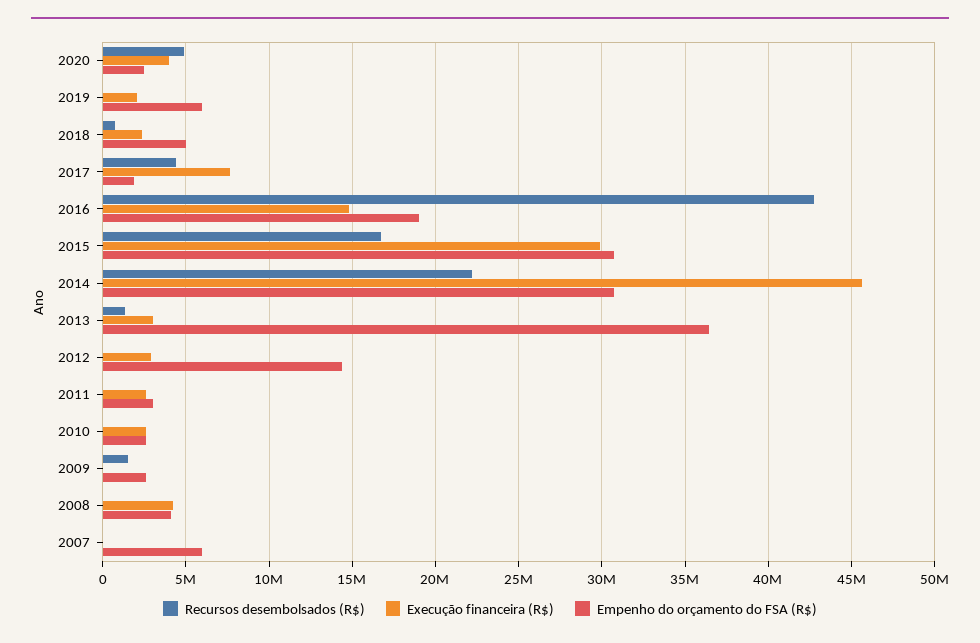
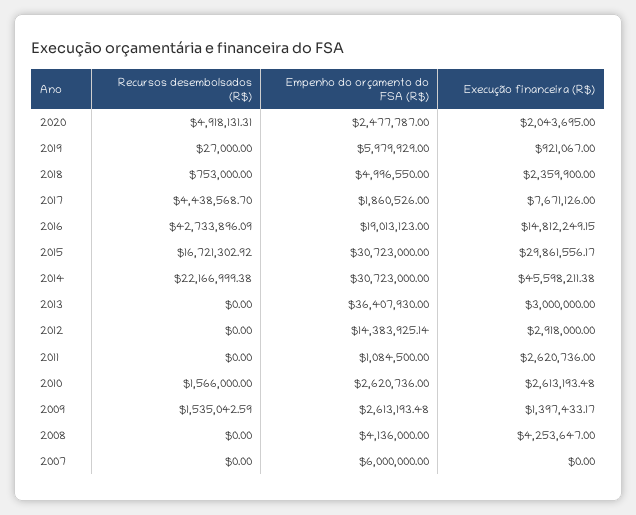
  {
    "Recursos desembolsados (R$)": {
      "2020": 4918131.31,
      "2019": 27000,
      "2018": 753000,
      "2017": 4438568.7,
      "2016": 42733896.09,
      "2015": 16721302.92,
      "2014": 22166999.38,
-     "2013": 1500000,
+     "2013": 0,
      "2012": 0,
      "2011": 0,
-     "2010": 0,
+     "2010": 1566000,
      "2009": 1535042.59,
      "2008": 0,
      "2007": 0
    },
    "Execução financeira (R$)": {
-     "2020": 4000000,
+     "2020": 2043695,
-     "2019": 2000000,
+     "2019": 921067,
      "2018": 2359900,
      "2017": 7671126,
      "2016": 14812249.15,
      "2015": 29861556.17,
      "2014": 45598211.38,
      "2013": 3000000,
      "2012": 2918000,
      "2011": 2620736,
      "2010": 2613193.48,
-     "2009": 0,
+     "2009": 1397433.17,
      "2008": 4253647,
      "2007": 0
    },
    "Empenho do orçamento do FSA (R$)": {
      "2020": 2477787,
      "2019": 5979929,
      "2018": 4996550,
      "2017": 1860526,
      "2016": 19013123,
      "2015": 30723000,
      "2014": 30723000,
      "2013": 36407930,
      "2012": 14383925.14,
-     "2011": 3000000,
+     "2011": 1084500,
      "2010": 2620736,
      "2009": 2613193.48,
      "2008": 4136000,
      "2007": 6000000
    }
  }

